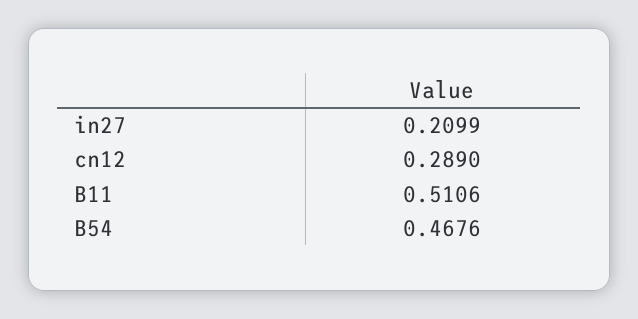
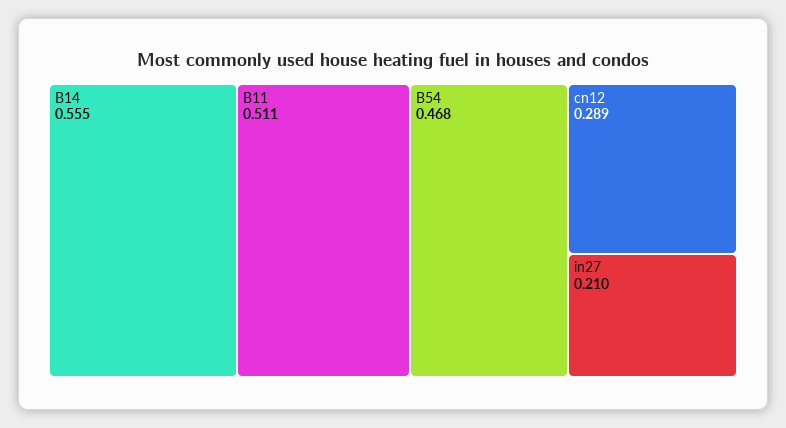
  {
    "in27": 0.2099,
    "cn12": 0.289,
    "B11": 0.5106,
-   "B54": 0.4676
+   "B54": 0.4676,
+   "B14": 0.555
  }

